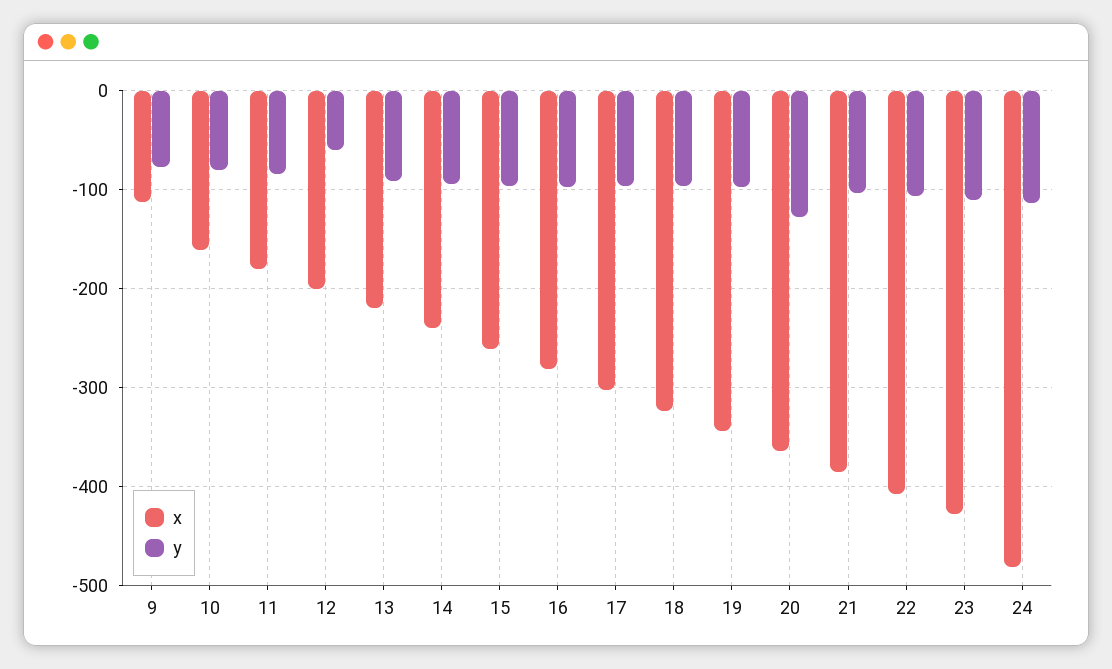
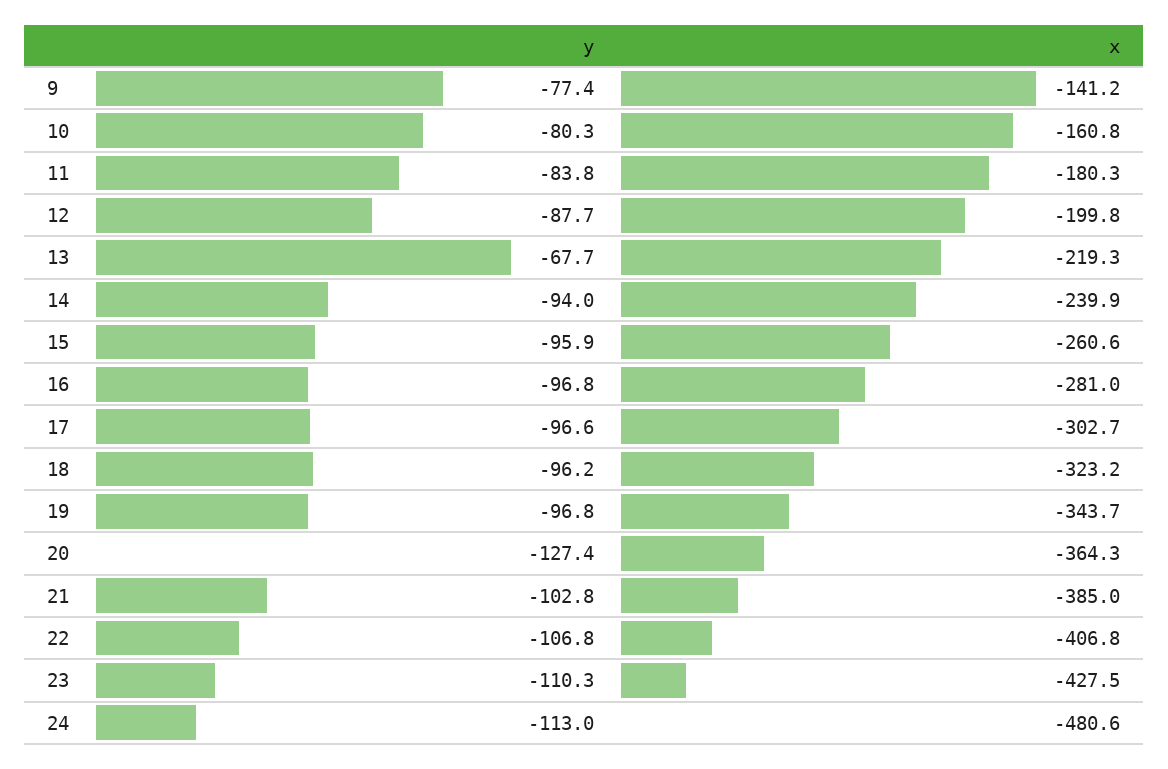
  {
    "x": {
-     "9": -110,
+     "9": -141.2,
      "10": -160.8,
      "11": -180.3,
      "12": -199.8,
      "13": -219.3,
      "14": -239.9,
      "15": -260.6,
      "16": -281,
      "17": -302.7,
      "18": -323.2,
      "19": -343.7,
      "20": -364.3,
      "21": -385,
      "22": -406.8,
      "23": -427.5,
      "24": -480.6
    },
    "y": {
      "9": -77.4,
      "10": -80.3,
      "11": -83.8,
-     "12": -60,
+     "12": -87.7,
-     "13": -90,
+     "13": -67.7,
      "14": -94,
      "15": -95.9,
      "16": -96.8,
      "17": -96.6,
      "18": -96.2,
      "19": -96.8,
      "20": -127.4,
      "21": -102.8,
      "22": -106.8,
      "23": -110.3,
      "24": -113
    }
  }

